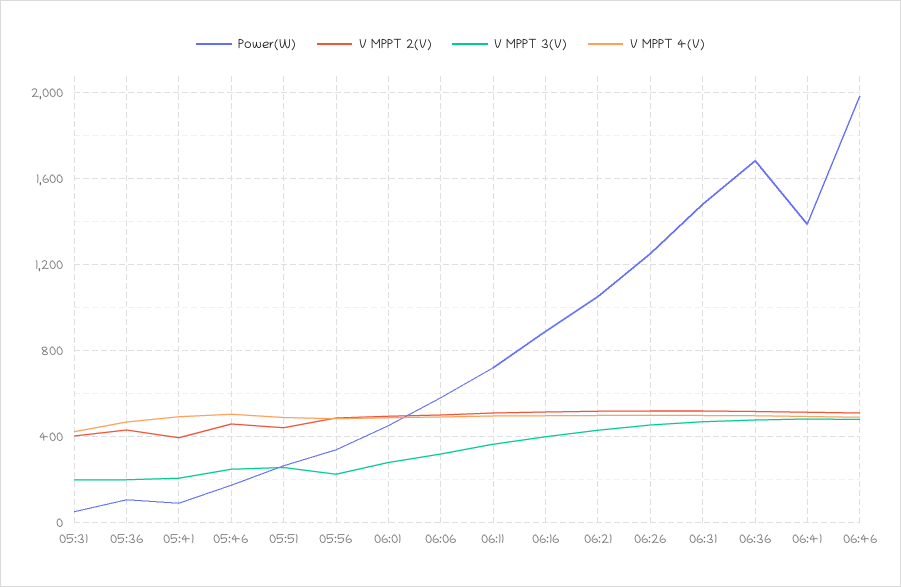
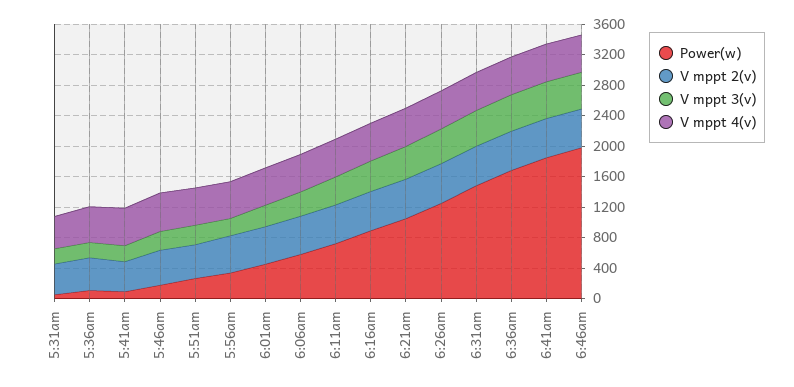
  {
    "Power(W)": {
      "05:31": 50,
      "05:36": 100,
      "05:41": 100,
      "05:46": 200,
      "05:51": 250,
      "05:56": 350,
      "06:01": 450,
      "06:06": 600,
      "06:11": 700,
      "06:16": 900,
      "06:21": 1050,
      "06:26": 1250,
      "06:31": 1500,
      "06:36": 1700,
-     "06:41": 1400,
+     "06:41": 1800,
      "06:46": 2000
    },
    "V MPPT 2(V)": {
      "05:31": 400,
      "05:36": 450,
      "05:41": 400,
      "05:46": 450,
      "05:51": 450,
      "05:56": 500,
      "06:01": 500,
      "06:06": 500,
      "06:11": 500,
      "06:16": 500,
      "06:21": 500,
      "06:26": 500,
      "06:31": 500,
      "06:36": 500,
      "06:41": 500,
      "06:46": 500
    },
    "V MPPT 3(V)": {
      "05:31": 200,
      "05:36": 200,
      "05:41": 200,
      "05:46": 250,
      "05:51": 250,
      "05:56": 250,
      "06:01": 300,
      "06:06": 300,
      "06:11": 350,
      "06:16": 400,
      "06:21": 450,
      "06:26": 450,
      "06:31": 450,
      "06:36": 500,
      "06:41": 500,
      "06:46": 500
    },
    "V MPPT 4(V)": {
      "05:31": 400,
      "05:36": 450,
      "05:41": 500,
      "05:46": 500,
      "05:51": 500,
      "05:56": 500,
      "06:01": 500,
      "06:06": 500,
      "06:11": 500,
      "06:16": 500,
      "06:21": 500,
      "06:26": 500,
      "06:31": 500,
      "06:36": 500,
      "06:41": 500,
      "06:46": 500
    }
  }

